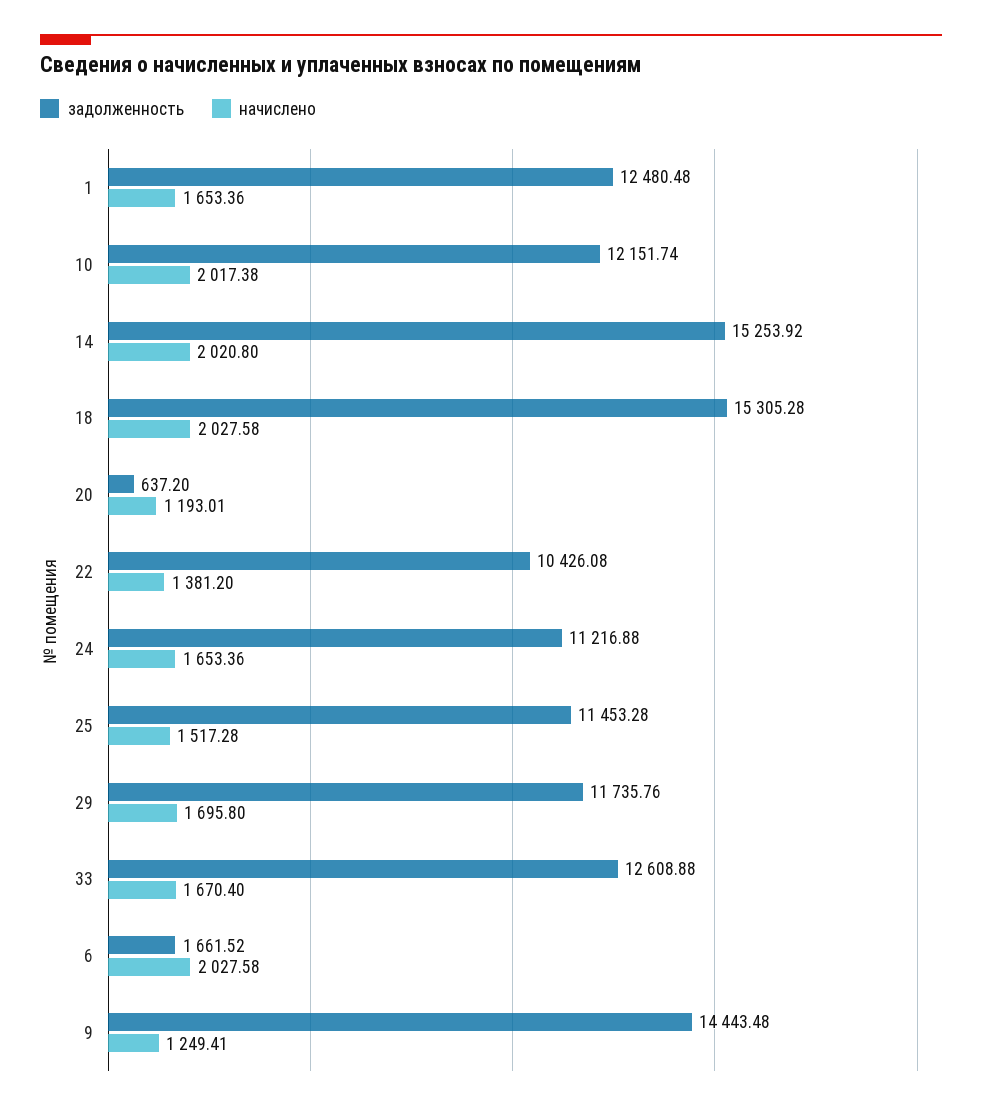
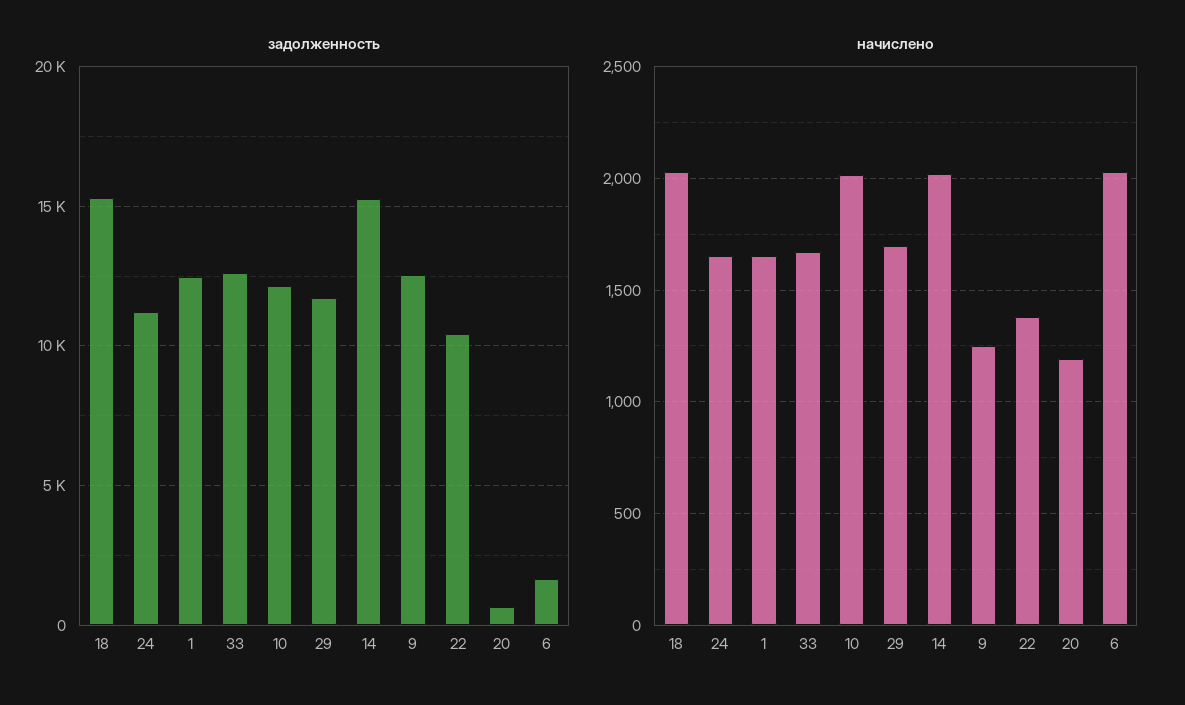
  {
    "задолженность": {
      "1": 12480.48,
      "10": 12151.74,
      "14": 15253.92,
      "18": 15305.28,
      "20": 637.2,
      "22": 10426.08,
      "24": 11216.88,
-     "25": 11453.28,
      "29": 11735.76,
      "33": 12608.88,
      "6": 1661.52,
-     "9": 14443.48
+     "9": 12500
    },
    "начислено": {
      "1": 1653.36,
      "10": 2017.38,
      "14": 2020.8,
      "18": 2027.58,
      "20": 1193.01,
      "22": 1381.2,
      "24": 1653.36,
-     "25": 1517.28,
      "29": 1695.8,
      "33": 1670.4,
      "6": 2027.58,
      "9": 1249.41
    }
  }

